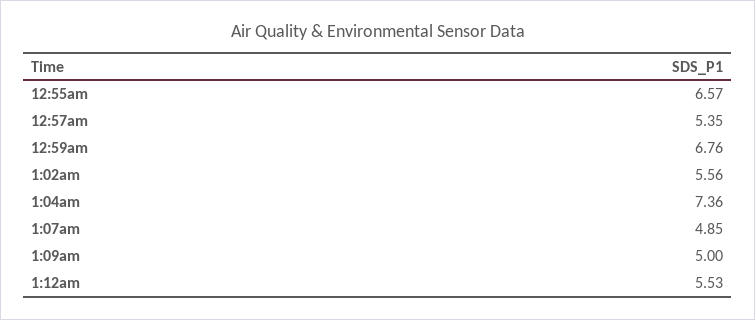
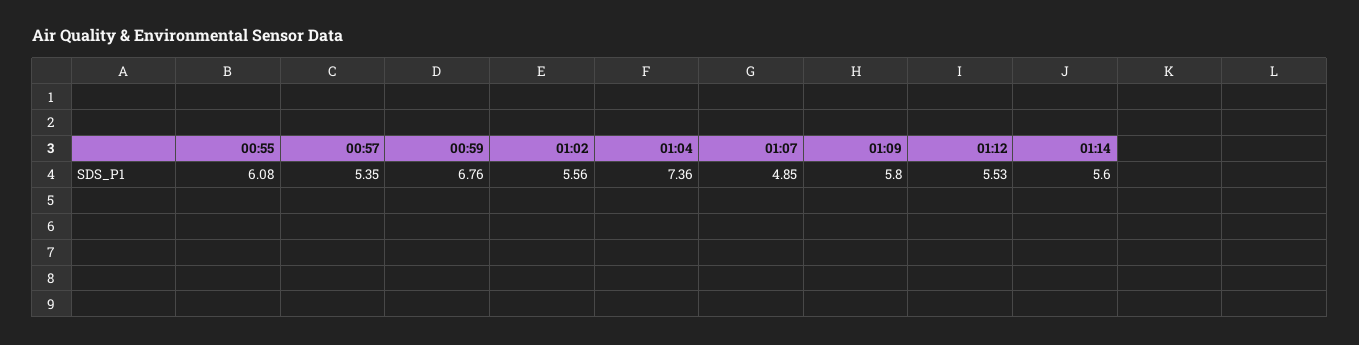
  {
-   "12:55am": 6.57,
+   "12:55am": 6.08,
    "12:57am": 5.35,
    "12:59am": 6.76,
    "1:02am": 5.56,
    "1:04am": 7.36,
    "1:07am": 4.85,
-   "1:09am": 5,
+   "1:09am": 5.8,
-   "1:12am": 5.53
+   "1:12am": 5.53,
+   "01:14": 5.6
  }

